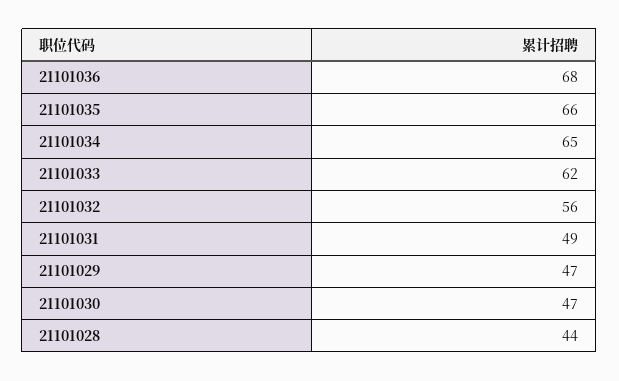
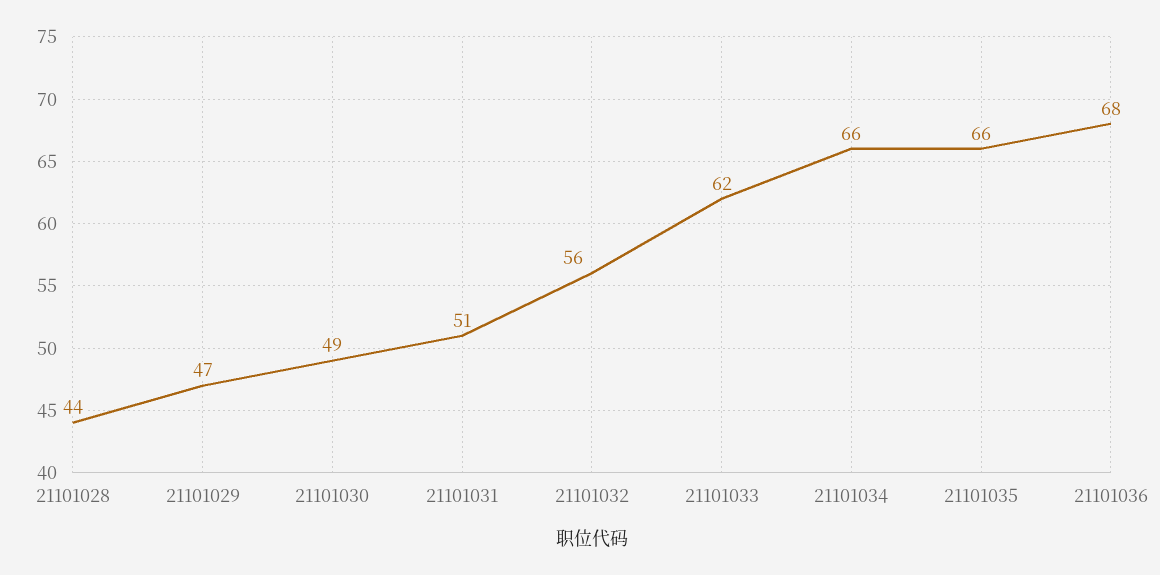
  {
    "21101036": 68,
    "21101035": 66,
-   "21101034": 65,
+   "21101034": 66,
    "21101033": 62,
    "21101032": 56,
-   "21101031": 49,
+   "21101031": 51,
    "21101029": 47,
-   "21101030": 47,
+   "21101030": 49,
    "21101028": 44
  }

